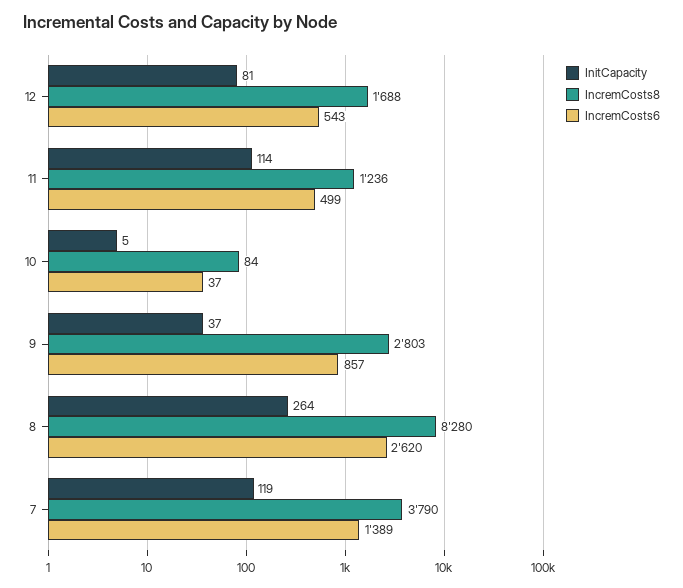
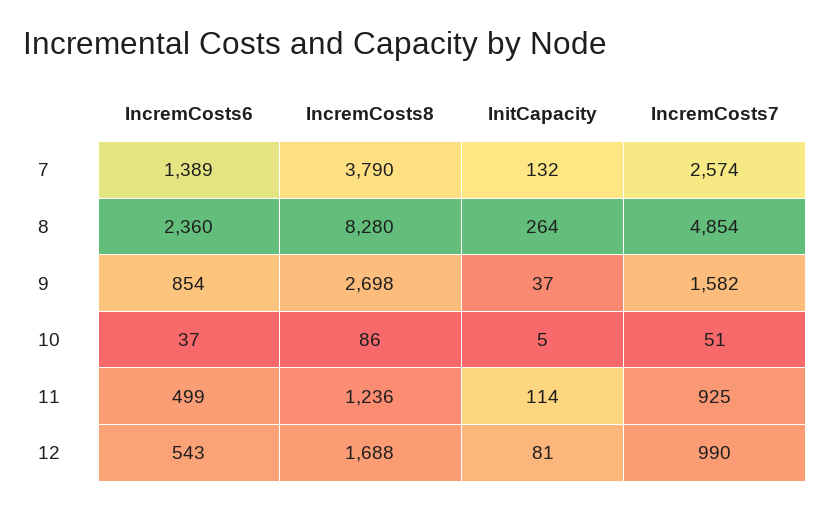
  {
    "InitCapacity": {
      "12": 81,
      "11": 114,
      "10": 5,
      "9": 37,
      "8": 264,
-     "7": 119
+     "7": 132
    },
    "IncremCosts8": {
      "12": 1688,
      "11": 1236,
-     "10": 84,
+     "10": 86,
-     "9": 2803,
+     "9": 2698,
      "8": 8280,
      "7": 3790
    },
    "IncremCosts6": {
      "12": 543,
      "11": 499,
      "10": 37,
-     "9": 857,
+     "9": 854,
-     "8": 2620,
+     "8": 2360,
      "7": 1389
-   }
+   },
+   "IncremCosts7": {
+     "7": 2574,
+     "8": 4854,
+     "9": 1582,
+     "10": 51,
+     "11": 925,
+     "12": 990
+   }
  }

